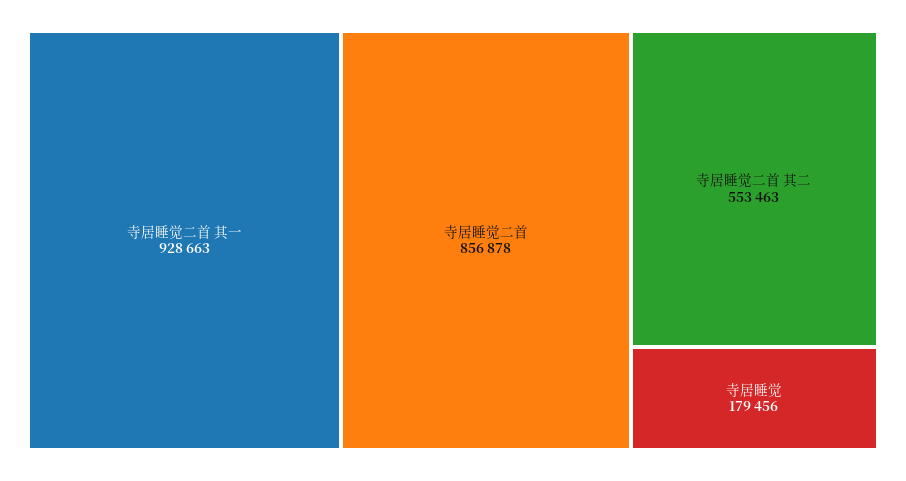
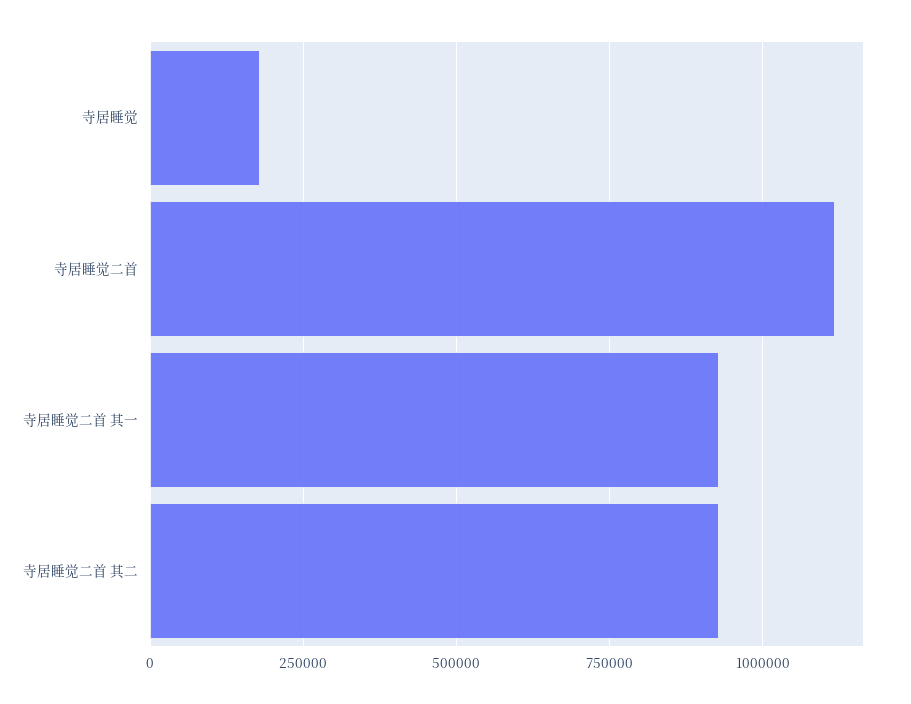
  {
    "寺居睡觉二首 其一": 928663,
-   "寺居睡觉二首": 856878,
+   "寺居睡觉二首": 1125000,
-   "寺居睡觉二首 其二": 553463,
+   "寺居睡觉二首 其二": 925000,
    "寺居睡觉": 179456
  }

